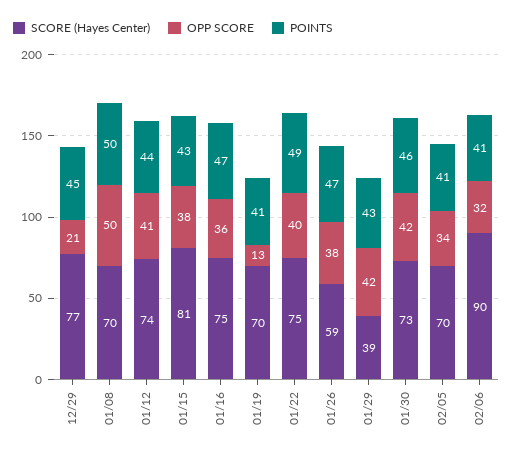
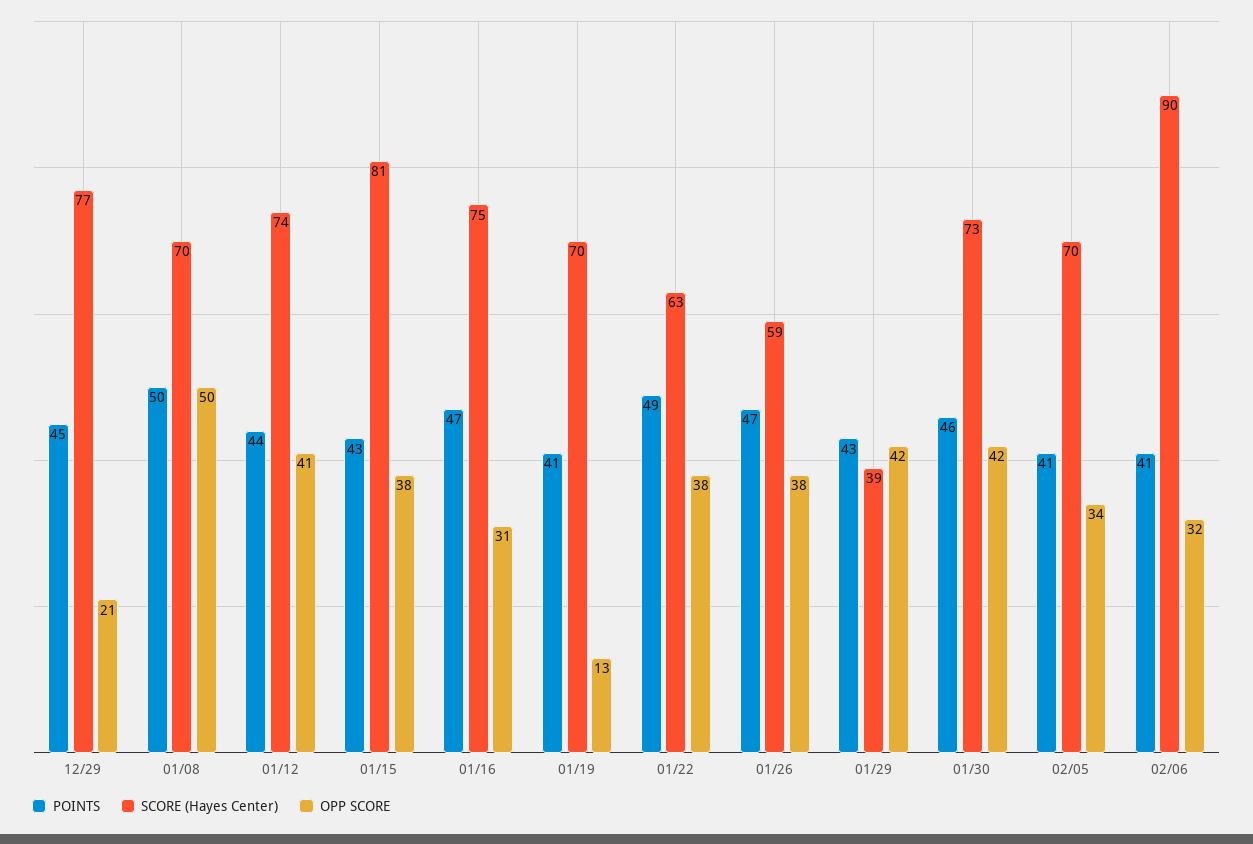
  {
    "SCORE (Hayes Center)": {
      "12/29": 77,
      "01/08": 70,
      "01/12": 74,
      "01/15": 81,
      "01/16": 75,
      "01/19": 70,
-     "01/22": 75,
+     "01/22": 63,
      "01/26": 59,
      "01/29": 39,
      "01/30": 73,
      "02/05": 70,
      "02/06": 90
    },
    "OPP SCORE": {
      "12/29": 21,
      "01/08": 50,
      "01/12": 41,
      "01/15": 38,
-     "01/16": 36,
+     "01/16": 31,
      "01/19": 13,
-     "01/22": 40,
+     "01/22": 38,
      "01/26": 38,
      "01/29": 42,
      "01/30": 42,
      "02/05": 34,
      "02/06": 32
    },
    "POINTS": {
      "12/29": 45,
      "01/08": 50,
      "01/12": 44,
      "01/15": 43,
      "01/16": 47,
      "01/19": 41,
      "01/22": 49,
      "01/26": 47,
      "01/29": 43,
      "01/30": 46,
      "02/05": 41,
      "02/06": 41
    }
  }

